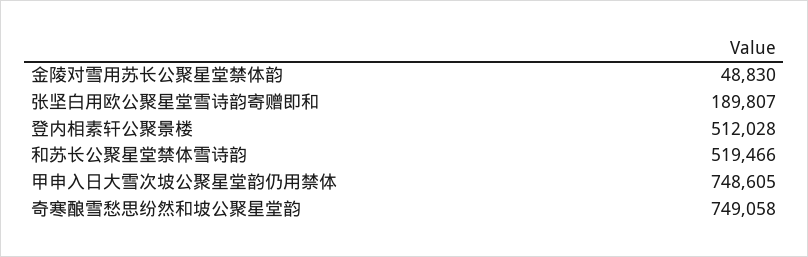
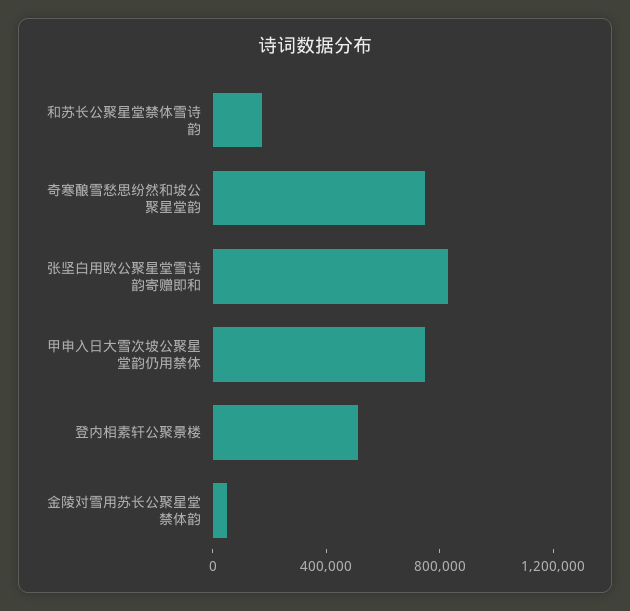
  {
    "金陵对雪用苏长公聚星堂禁体韵": 48830,
-   "张坚白用欧公聚星堂雪诗韵寄赠即和": 189807,
+   "张坚白用欧公聚星堂雪诗韵寄赠即和": 800000,
    "登内相素轩公聚景楼": 512028,
-   "和苏长公聚星堂禁体雪诗韵": 519466,
+   "和苏长公聚星堂禁体雪诗韵": 200000,
    "甲申入日大雪次坡公聚星堂韵仍用禁体": 748605,
    "奇寒酿雪愁思纷然和坡公聚星堂韵": 749058
  }

